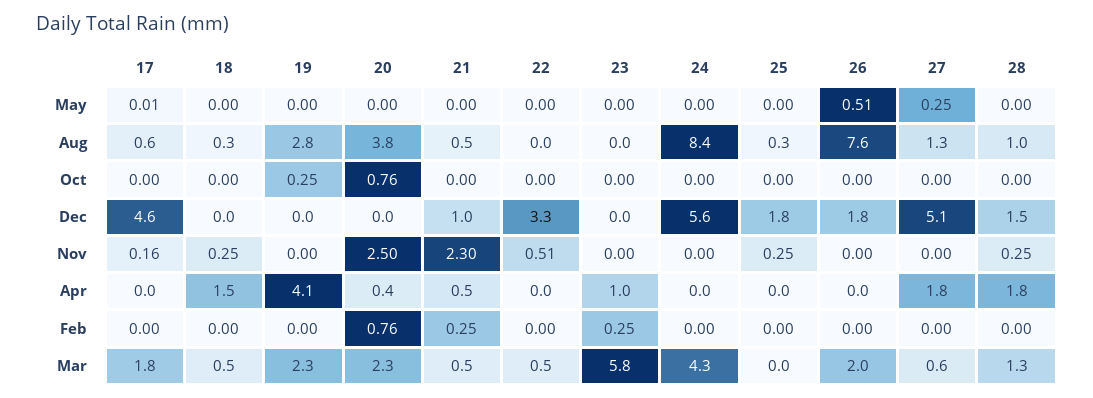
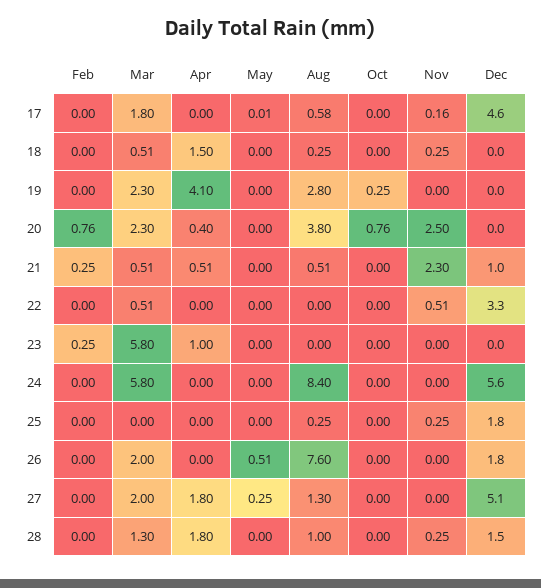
  {
    "17": {
      "May": 0.01,
      "Aug": 0.58,
      "Oct": 0,
      "Dec": 4.6,
      "Nov": 0.16,
      "Apr": 0,
      "Feb": 0,
      "Mar": 1.8
    },
    "18": {
      "May": 0,
      "Aug": 0.25,
      "Oct": 0,
      "Dec": 0,
      "Nov": 0.25,
      "Apr": 1.5,
      "Feb": 0,
      "Mar": 0.51
    },
    "19": {
      "May": 0,
      "Aug": 2.8,
      "Oct": 0.25,
      "Dec": 0,
      "Nov": 0,
      "Apr": 4.1,
      "Feb": 0,
      "Mar": 2.3
    },
    "20": {
      "May": 0,
      "Aug": 3.8,
      "Oct": 0.76,
      "Dec": 0,
      "Nov": 2.5,
      "Apr": 0.4,
      "Feb": 0.76,
      "Mar": 2.3
    },
    "21": {
      "May": 0,
      "Aug": 0.51,
      "Oct": 0,
      "Dec": 1,
      "Nov": 2.3,
      "Apr": 0.51,
      "Feb": 0.25,
      "Mar": 0.51
    },
    "22": {
      "May": 0,
      "Aug": 0,
      "Oct": 0,
      "Dec": 3.3,
      "Nov": 0.51,
      "Apr": 0,
      "Feb": 0,
      "Mar": 0.51
    },
    "23": {
      "May": 0,
      "Aug": 0,
      "Oct": 0,
      "Dec": 0,
      "Nov": 0,
      "Apr": 1,
      "Feb": 0.25,
      "Mar": 5.8
    },
    "24": {
      "May": 0,
      "Aug": 8.4,
      "Oct": 0,
      "Dec": 5.6,
      "Nov": 0,
      "Apr": 0,
      "Feb": 0,
-     "Mar": 4.3
+     "Mar": 5.8
    },
    "25": {
      "May": 0,
      "Aug": 0.25,
      "Oct": 0,
      "Dec": 1.8,
      "Nov": 0.25,
      "Apr": 0,
      "Feb": 0,
      "Mar": 0
    },
    "26": {
      "May": 0.51,
      "Aug": 7.6,
      "Oct": 0,
      "Dec": 1.8,
      "Nov": 0,
      "Apr": 0,
      "Feb": 0,
      "Mar": 2
    },
    "27": {
      "May": 0.25,
      "Aug": 1.3,
      "Oct": 0,
      "Dec": 5.1,
      "Nov": 0,
      "Apr": 1.8,
      "Feb": 0,
-     "Mar": 0.6
+     "Mar": 2
    },
    "28": {
      "May": 0,
      "Aug": 1,
      "Oct": 0,
      "Dec": 1.5,
      "Nov": 0.25,
      "Apr": 1.8,
      "Feb": 0,
      "Mar": 1.3
    }
  }

